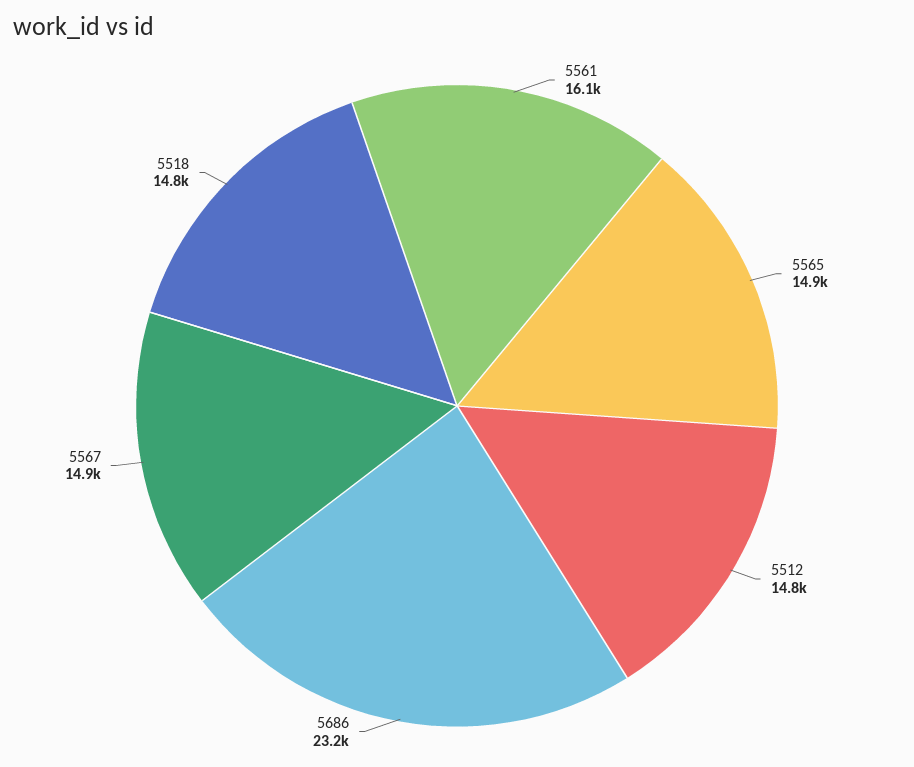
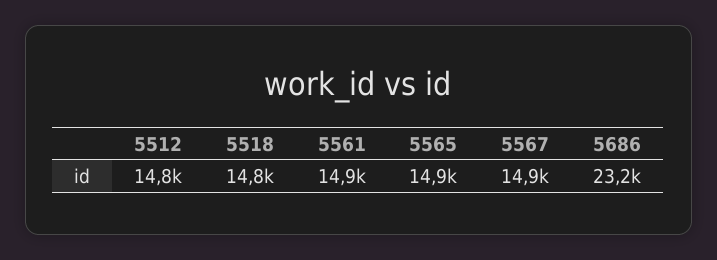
  {
-   "5561": 16100,
+   "5561": 14900,
    "5565": 14900,
    "5512": 14800,
    "5686": 23200,
    "5567": 14900,
    "5518": 14800
  }

